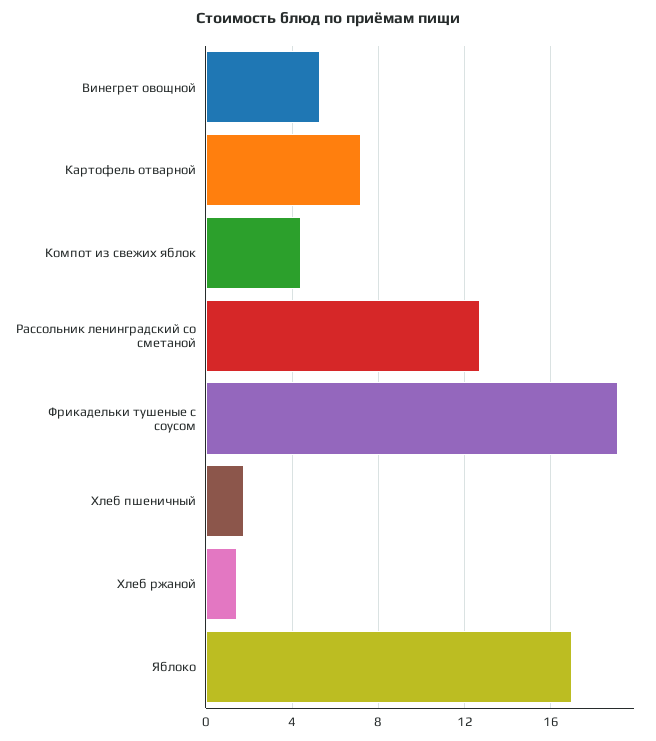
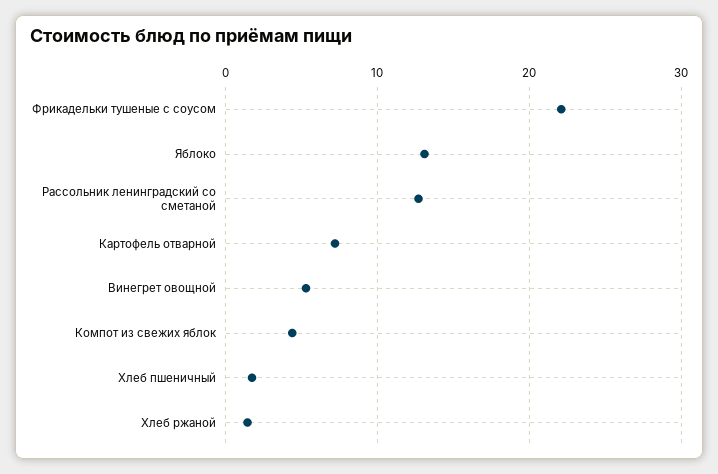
  {
    "Винегрет овощной": 5.5,
    "Картофель отварной": 7,
    "Компот из свежих яблок": 4.5,
    "Рассольник ленинградский со сметаной": 12.5,
-   "Фрикадельки тушеные с соусом": 19,
+   "Фрикадельки тушеные с соусом": 22,
    "Хлеб пшеничный": 2,
    "Хлеб ржаной": 1.5,
-   "Яблоко": 17
+   "Яблоко": 13
  }

